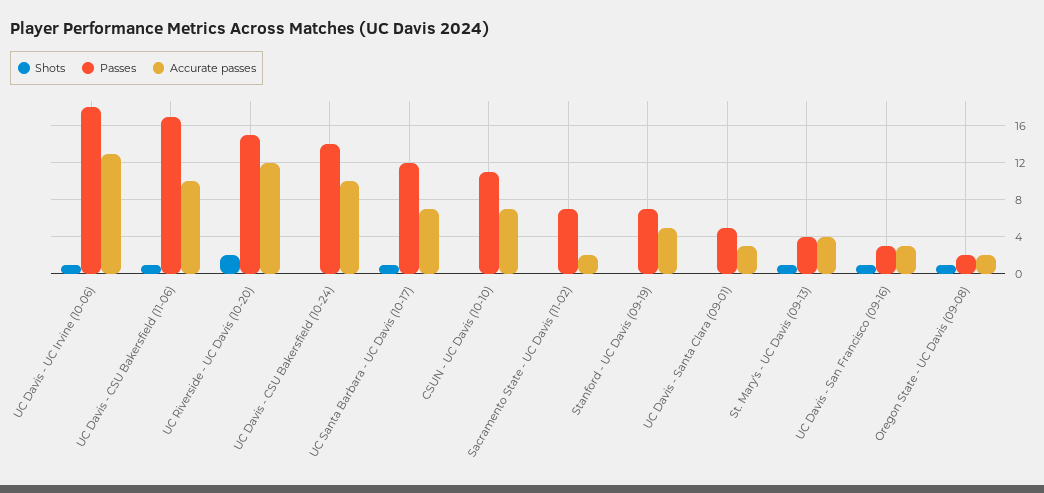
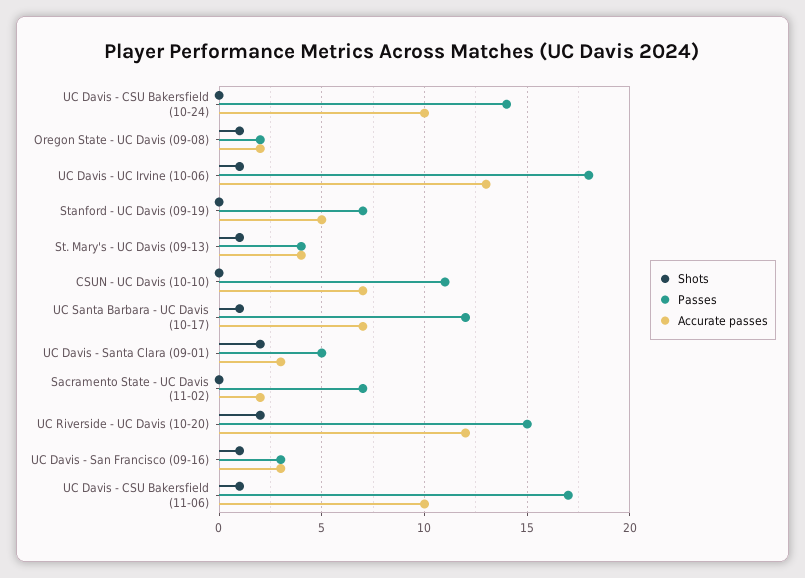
  {
    "Shots": {
      "UC Davis - UC Irvine (10-06)": 1,
      "UC Davis - CSU Bakersfield (11-06)": 1,
      "UC Riverside - UC Davis (10-20)": 2,
      "UC Davis - CSU Bakersfield (10-24)": 0,
      "UC Santa Barbara - UC Davis (10-17)": 1,
      "CSUN - UC Davis (10-10)": 0,
      "Sacramento State - UC Davis (11-02)": 0,
      "Stanford - UC Davis (09-19)": 0,
-     "UC Davis - Santa Clara (09-01)": 0,
+     "UC Davis - Santa Clara (09-01)": 2,
      "St. Mary's - UC Davis (09-13)": 1,
      "UC Davis - San Francisco (09-16)": 1,
      "Oregon State - UC Davis (09-08)": 1
    },
    "Passes": {
      "UC Davis - UC Irvine (10-06)": 18,
      "UC Davis - CSU Bakersfield (11-06)": 17,
      "UC Riverside - UC Davis (10-20)": 15,
      "UC Davis - CSU Bakersfield (10-24)": 14,
      "UC Santa Barbara - UC Davis (10-17)": 12,
      "CSUN - UC Davis (10-10)": 11,
      "Sacramento State - UC Davis (11-02)": 7,
      "Stanford - UC Davis (09-19)": 7,
      "UC Davis - Santa Clara (09-01)": 5,
      "St. Mary's - UC Davis (09-13)": 4,
      "UC Davis - San Francisco (09-16)": 3,
      "Oregon State - UC Davis (09-08)": 2
    },
    "Accurate passes": {
      "UC Davis - UC Irvine (10-06)": 13,
      "UC Davis - CSU Bakersfield (11-06)": 10,
      "UC Riverside - UC Davis (10-20)": 12,
      "UC Davis - CSU Bakersfield (10-24)": 10,
      "UC Santa Barbara - UC Davis (10-17)": 7,
      "CSUN - UC Davis (10-10)": 7,
      "Sacramento State - UC Davis (11-02)": 2,
      "Stanford - UC Davis (09-19)": 5,
      "UC Davis - Santa Clara (09-01)": 3,
      "St. Mary's - UC Davis (09-13)": 4,
      "UC Davis - San Francisco (09-16)": 3,
      "Oregon State - UC Davis (09-08)": 2
    }
  }

